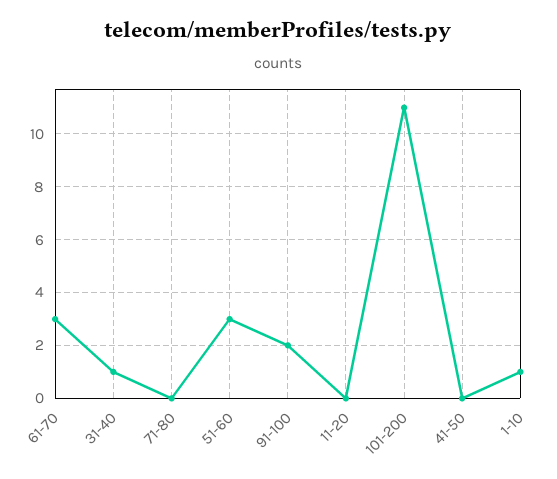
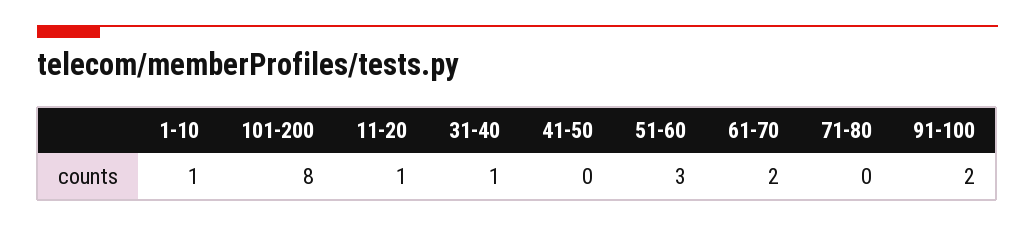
  {
-   "61-70": 3,
+   "61-70": 2,
    "31-40": 1,
    "71-80": 0,
    "51-60": 3,
    "91-100": 2,
-   "11-20": 0,
+   "11-20": 1,
-   "101-200": 11,
+   "101-200": 8,
    "41-50": 0,
    "1-10": 1
  }

